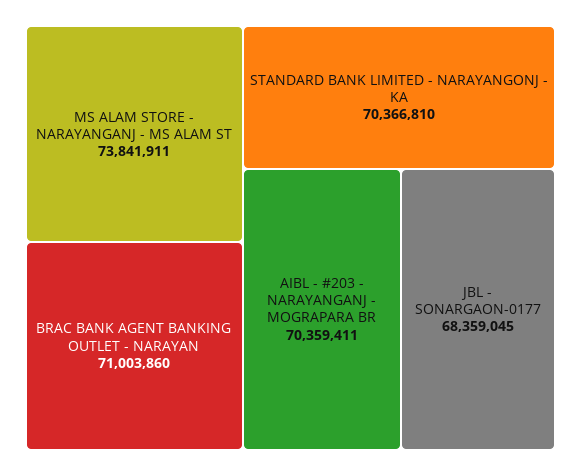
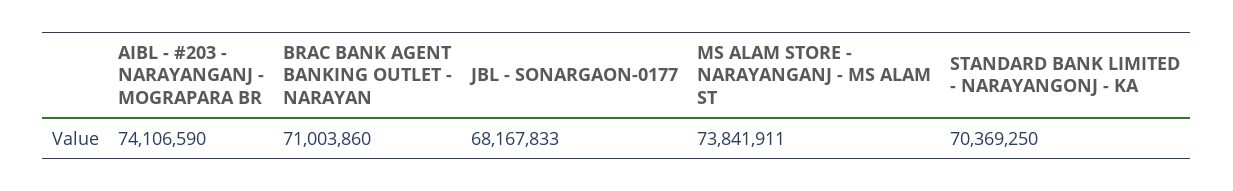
  {
    "MS ALAM STORE - NARAYANGANJ - MS ALAM ST": 73841911,
    "BRAC BANK AGENT BANKING OUTLET - NARAYAN": 71003860,
-   "STANDARD BANK LIMITED - NARAYANGONJ - KA": 70366810,
+   "STANDARD BANK LIMITED - NARAYANGONJ - KA": 70369250,
-   "AIBL - #203 - NARAYANGANJ - MOGRAPARA BR": 70359411,
+   "AIBL - #203 - NARAYANGANJ - MOGRAPARA BR": 74106590,
-   "JBL - SONARGAON-0177": 68359045
+   "JBL - SONARGAON-0177": 68167833
  }

